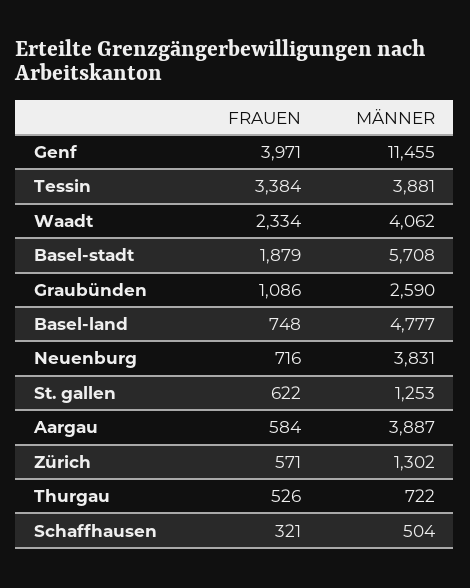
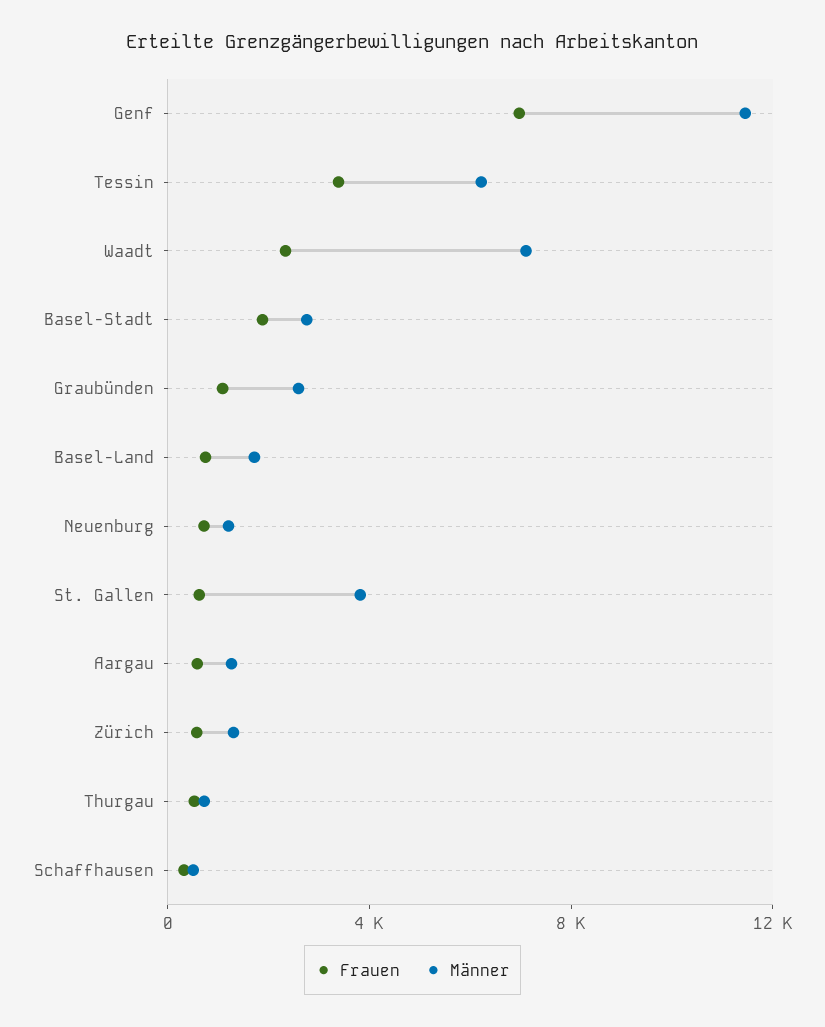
  {
    "FRAUEN": {
-     "Genf": 3971,
+     "Genf": 7000,
      "Tessin": 3384,
      "Waadt": 2334,
      "Basel-stadt": 1879,
      "Graubünden": 1086,
      "Basel-land": 748,
      "Neuenburg": 716,
      "St. gallen": 622,
      "Aargau": 584,
      "Zürich": 571,
      "Thurgau": 526,
      "Schaffhausen": 321
    },
    "MÄNNER": {
      "Genf": 11455,
-     "Tessin": 3881,
+     "Tessin": 6000,
-     "Waadt": 4062,
+     "Waadt": 7000,
-     "Basel-stadt": 5708,
+     "Basel-stadt": 3000,
      "Graubünden": 2590,
-     "Basel-land": 4777,
+     "Basel-land": 2000,
-     "Neuenburg": 3831,
+     "Neuenburg": 1000,
-     "St. gallen": 1253,
+     "St. gallen": 4000,
-     "Aargau": 3887,
+     "Aargau": 1000,
      "Zürich": 1302,
      "Thurgau": 722,
      "Schaffhausen": 504
    }
  }

